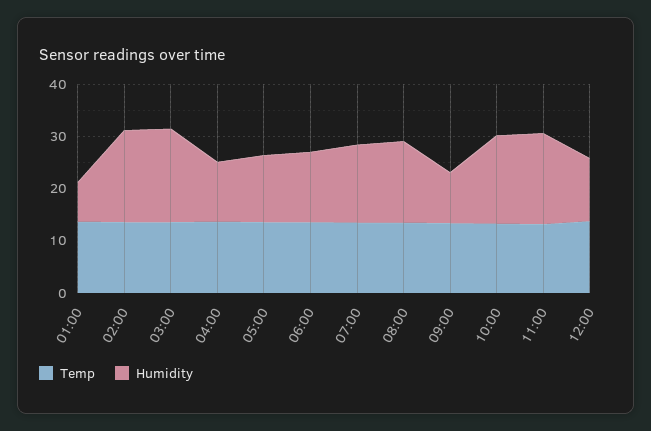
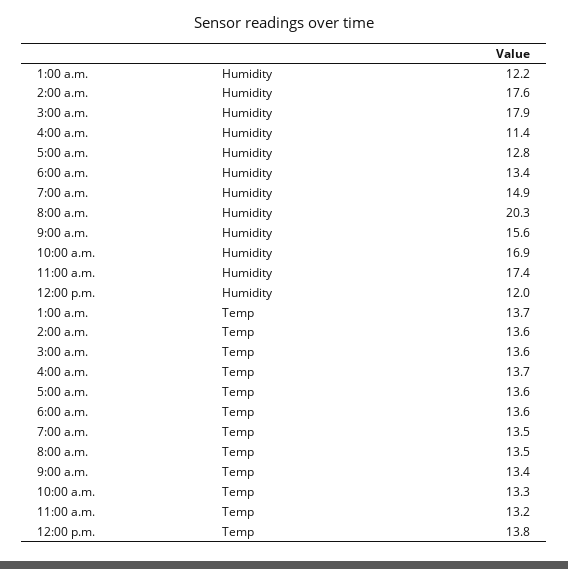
  {
    "Temp": {
      "01:00": 13.7,
      "02:00": 13.6,
      "03:00": 13.6,
      "04:00": 13.7,
      "05:00": 13.6,
      "06:00": 13.6,
      "07:00": 13.5,
      "08:00": 13.5,
      "09:00": 13.4,
      "10:00": 13.3,
      "11:00": 13.2,
      "12:00": 13.8
    },
    "Humidity": {
-     "01:00": 8,
+     "01:00": 12.2,
      "02:00": 17.6,
      "03:00": 17.9,
      "04:00": 11.4,
      "05:00": 12.8,
      "06:00": 13.4,
      "07:00": 14.9,
-     "08:00": 16,
+     "08:00": 20.3,
-     "09:00": 10,
+     "09:00": 15.6,
      "10:00": 16.9,
      "11:00": 17.4,
      "12:00": 12
    }
  }

